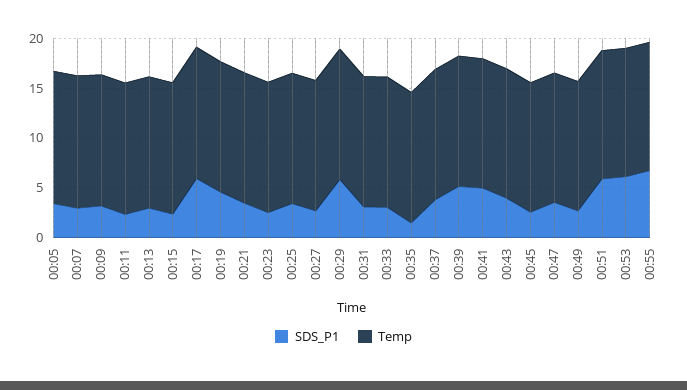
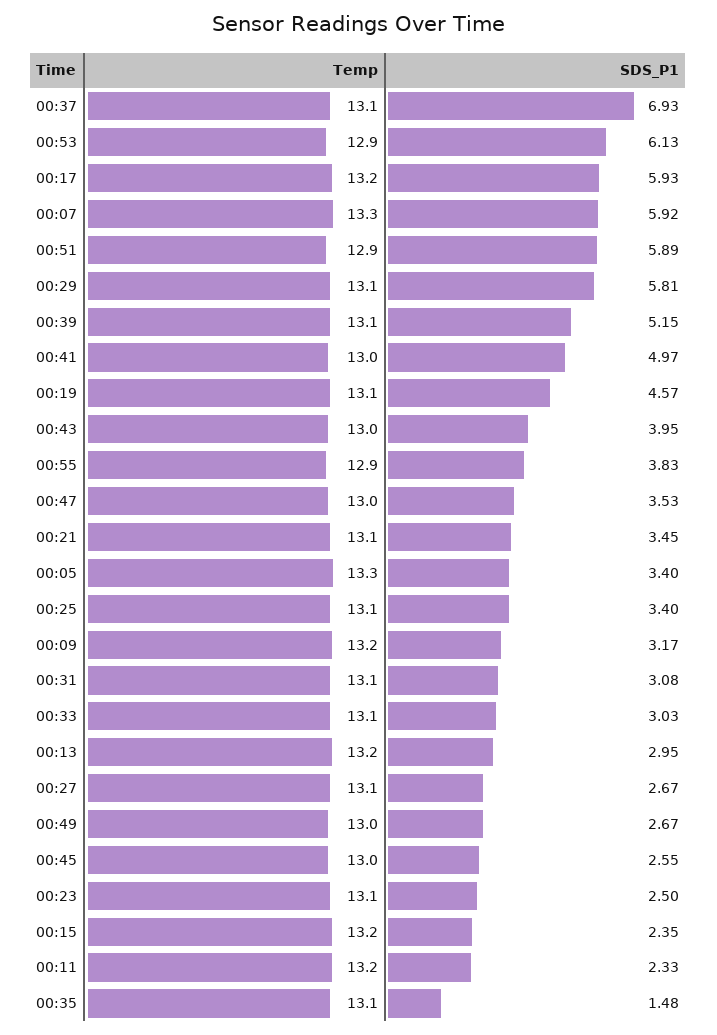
  {
    "SDS_P1": {
      "00:05": 3.4,
-     "00:07": 3,
+     "00:07": 5.92,
      "00:09": 3.17,
      "00:11": 2.33,
      "00:13": 2.95,
      "00:15": 2.35,
      "00:17": 5.93,
      "00:19": 4.57,
      "00:21": 3.45,
      "00:23": 2.5,
      "00:25": 3.4,
      "00:27": 2.67,
      "00:29": 5.81,
      "00:31": 3.08,
      "00:33": 3.03,
      "00:35": 1.48,
-     "00:37": 4,
+     "00:37": 6.93,
      "00:39": 5.15,
      "00:41": 4.97,
      "00:43": 3.95,
      "00:45": 2.55,
      "00:47": 3.53,
      "00:49": 2.67,
      "00:51": 5.89,
      "00:53": 6.13,
-     "00:55": 7
+     "00:55": 3.83
    },
    "Temp": {
      "00:05": 13.3,
      "00:07": 13.3,
      "00:09": 13.2,
      "00:11": 13.2,
      "00:13": 13.2,
      "00:15": 13.2,
      "00:17": 13.2,
      "00:19": 13.1,
      "00:21": 13.1,
      "00:23": 13.1,
      "00:25": 13.1,
      "00:27": 13.1,
      "00:29": 13.1,
      "00:31": 13.1,
      "00:33": 13.1,
      "00:35": 13.1,
      "00:37": 13.1,
      "00:39": 13.1,
      "00:41": 13,
      "00:43": 13,
      "00:45": 13,
      "00:47": 13,
      "00:49": 13,
      "00:51": 12.9,
      "00:53": 12.9,
      "00:55": 12.9
    }
  }

